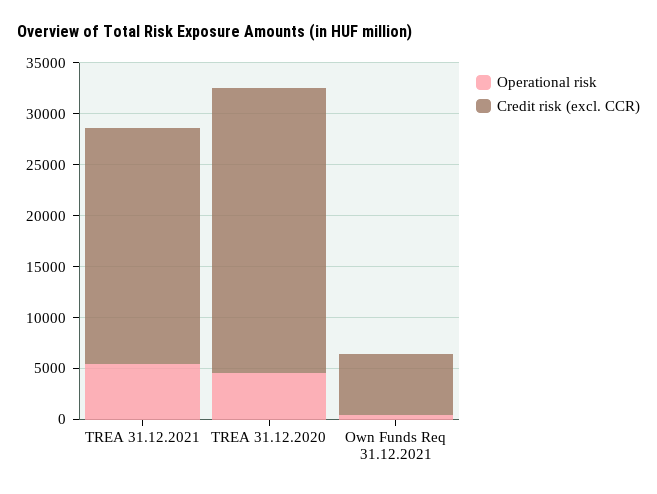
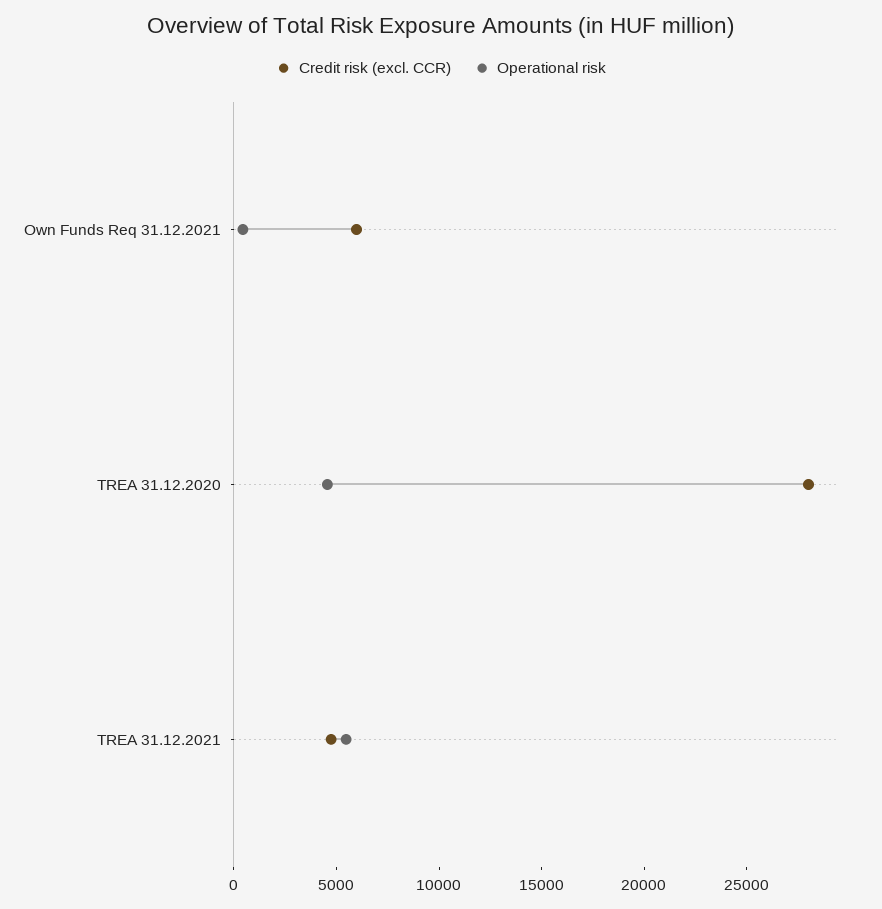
  {
    "Operational risk": {
      "TREA 31.12.2021": 5000,
      "TREA 31.12.2020": 5000,
      "Own Funds Req 31.12.2021": 0
    },
    "Credit risk (excl. CCR)": {
-     "TREA 31.12.2021": 23000,
+     "TREA 31.12.2021": 5000,
      "TREA 31.12.2020": 28000,
      "Own Funds Req 31.12.2021": 6000
    }
  }

